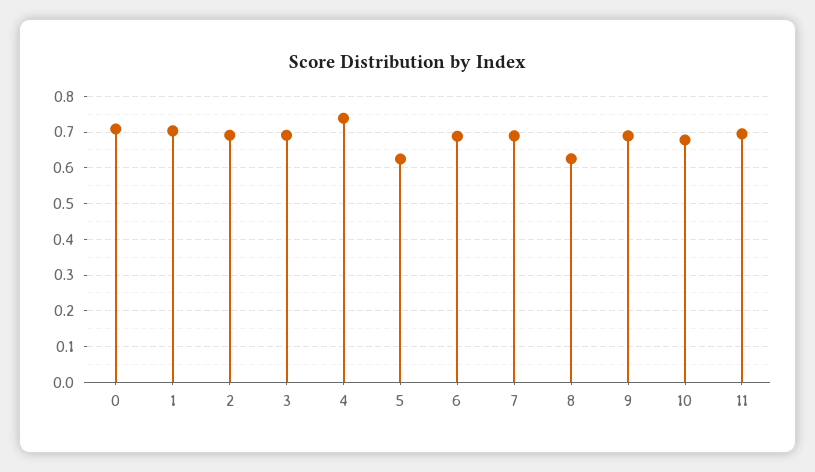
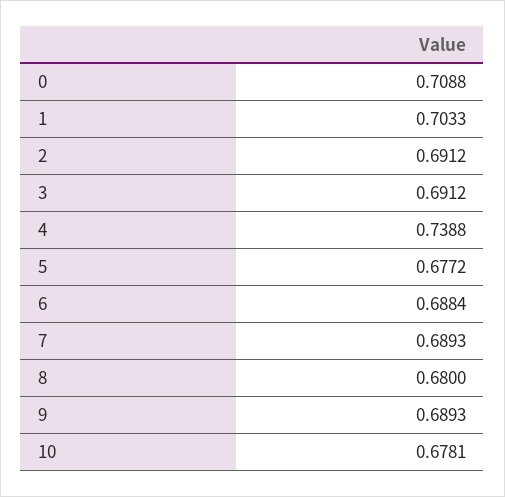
  {
    "0": 0.7088,
    "1": 0.7033,
    "2": 0.6912,
    "3": 0.6912,
    "4": 0.7388,
-   "5": 0.62,
+   "5": 0.6772,
    "6": 0.6884,
    "7": 0.6893,
-   "8": 0.62,
+   "8": 0.68,
    "9": 0.6893,
-   "10": 0.6781,
+   "10": 0.6781
-   "11": 0.7
  }

